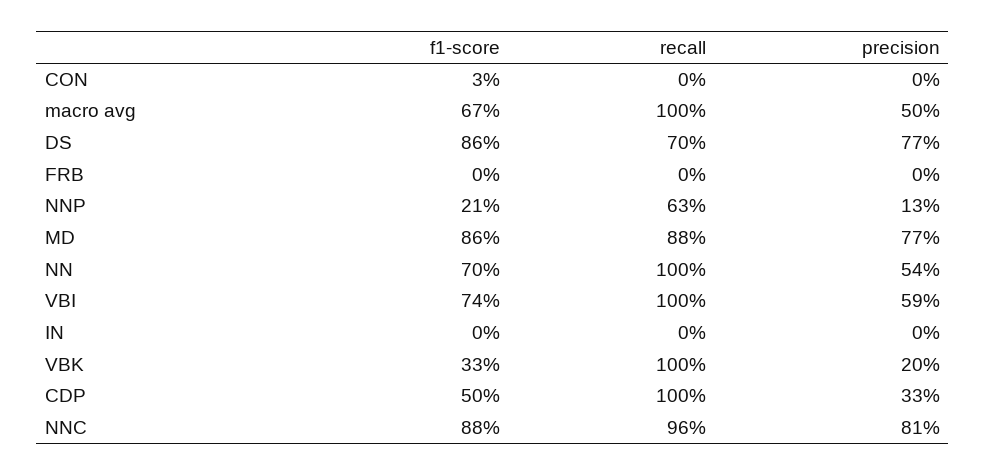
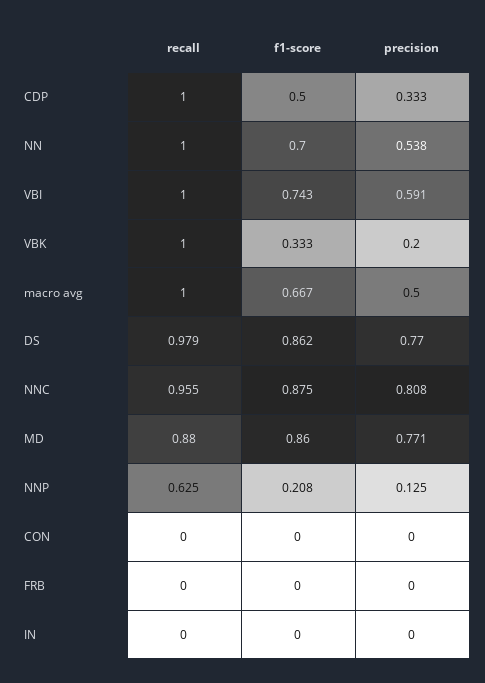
  {
    "f1-score": {
-     "CON": 0.03,
+     "CON": 0,
      "macro avg": 0.667,
      "DS": 0.862,
      "FRB": 0,
      "NNP": 0.208,
      "MD": 0.86,
      "NN": 0.7,
      "VBI": 0.743,
      "IN": 0,
      "VBK": 0.333,
      "CDP": 0.5,
      "NNC": 0.875
    },
    "recall": {
      "CON": 0,
      "macro avg": 1,
-     "DS": 0.7,
+     "DS": 0.979,
      "FRB": 0,
      "NNP": 0.625,
      "MD": 0.88,
      "NN": 1,
      "VBI": 1,
      "IN": 0,
      "VBK": 1,
      "CDP": 1,
      "NNC": 0.955
    },
    "precision": {
      "CON": 0,
      "macro avg": 0.5,
      "DS": 0.77,
      "FRB": 0,
      "NNP": 0.125,
      "MD": 0.771,
      "NN": 0.538,
      "VBI": 0.591,
      "IN": 0,
      "VBK": 0.2,
      "CDP": 0.333,
      "NNC": 0.808
    }
  }

